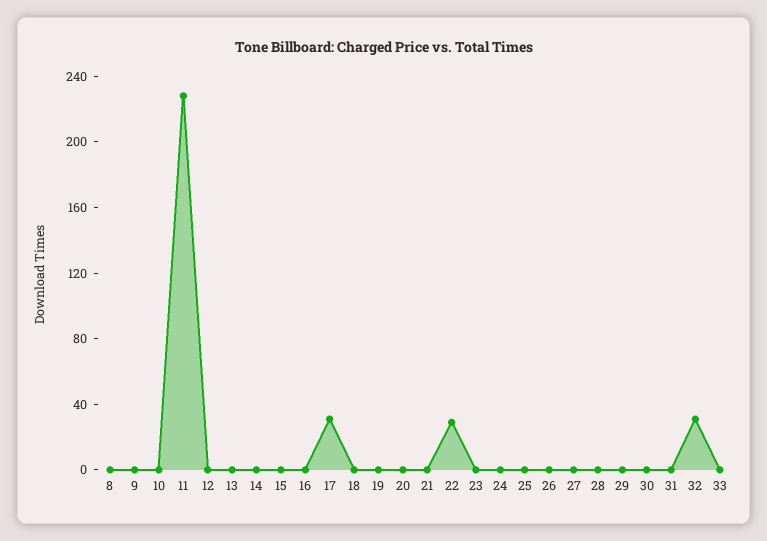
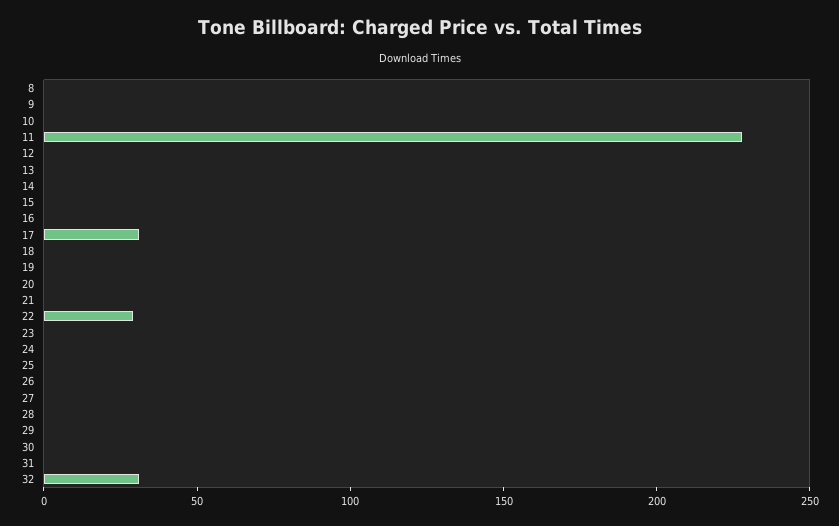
  {
    "8": 0,
    "9": 0,
    "10": 0,
    "11": 230,
    "12": 0,
    "13": 0,
    "14": 0,
    "15": 0,
    "16": 0,
    "17": 30,
    "18": 0,
    "19": 0,
    "20": 0,
    "21": 0,
    "22": 30,
    "23": 0,
    "24": 0,
    "25": 0,
    "26": 0,
    "27": 0,
    "28": 0,
    "29": 0,
    "30": 0,
    "31": 0,
-   "32": 30,
+   "32": 30
-   "33": 0
  }

